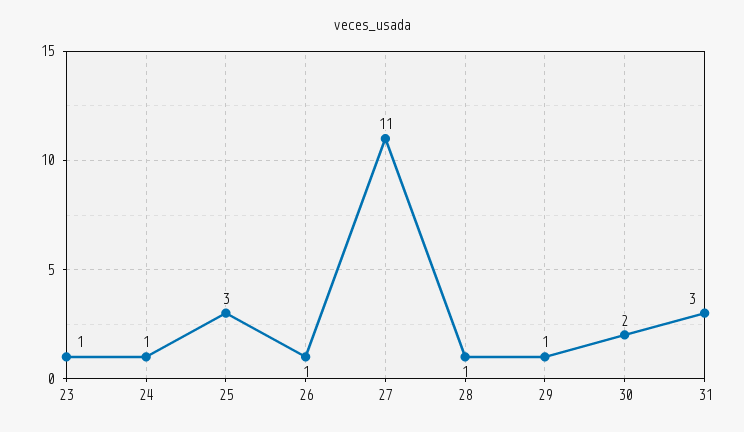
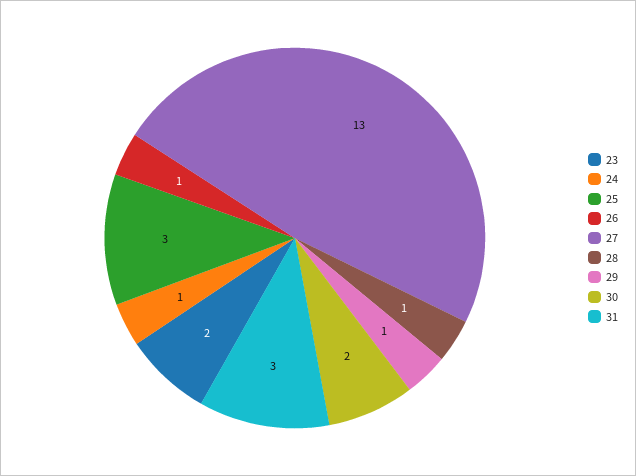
  {
-   "23": 1,
+   "23": 2,
    "24": 1,
    "25": 3,
    "26": 1,
-   "27": 11,
+   "27": 13,
    "28": 1,
    "29": 1,
    "30": 2,
    "31": 3
  }

